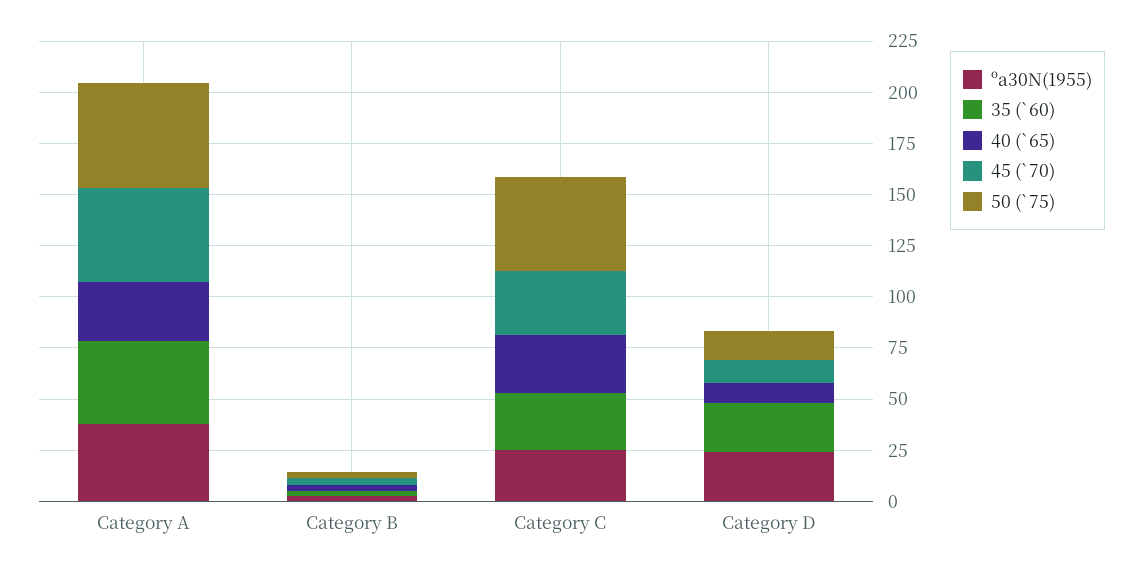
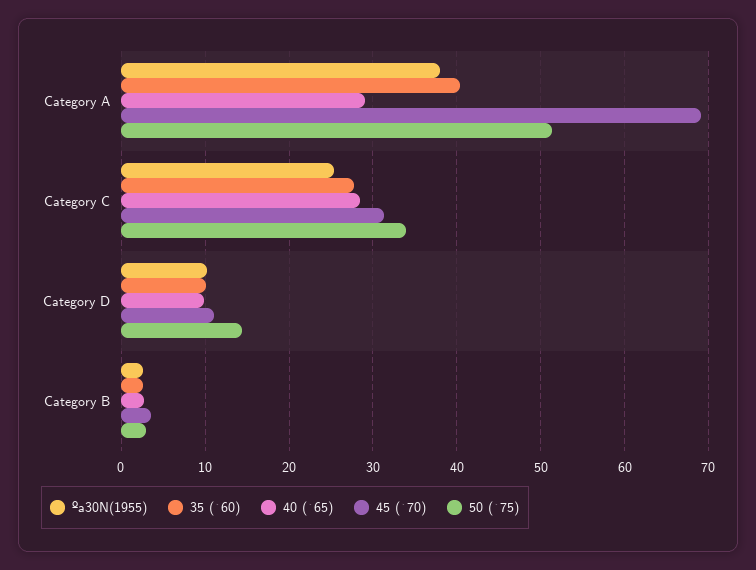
  {
    "ºa30N(1955)": {
      "Category A": 38,
      "Category B": 3,
      "Category C": 25,
-     "Category D": 25
+     "Category D": 10
    },
    "35 (`60)": {
      "Category A": 40,
      "Category B": 3,
      "Category C": 28,
-     "Category D": 25
+     "Category D": 10
    },
    "40 (`65)": {
      "Category A": 29,
      "Category B": 3,
      "Category C": 29,
      "Category D": 10
    },
    "45 (`70)": {
-     "Category A": 45,
+     "Category A": 69,
      "Category B": 4,
      "Category C": 31,
      "Category D": 11
    },
    "50 (`75)": {
      "Category A": 51,
      "Category B": 3,
-     "Category C": 45,
+     "Category C": 34,
      "Category D": 14
    }
  }

